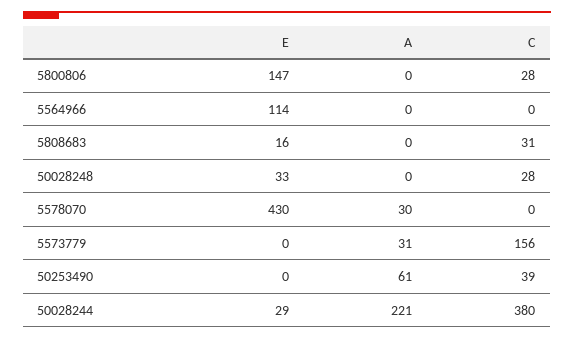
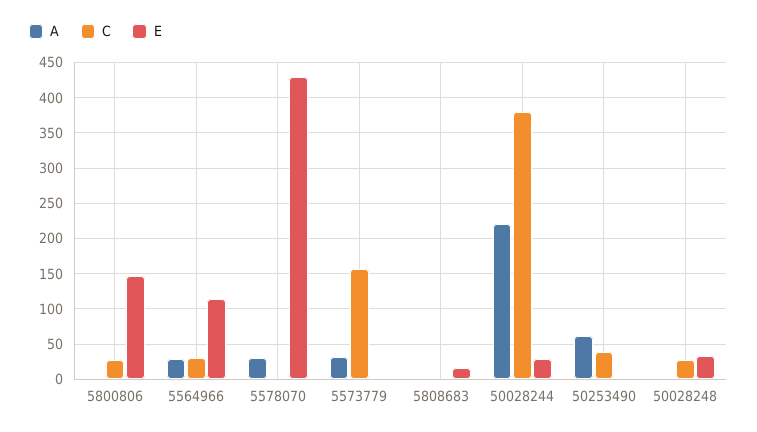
  {
    "E": {
      "5800806": 147,
      "5564966": 114,
      "5808683": 16,
      "50028248": 33,
      "5578070": 430,
      "5573779": 0,
      "50253490": 0,
      "50028244": 29
    },
    "A": {
      "5800806": 0,
-     "5564966": 0,
+     "5564966": 30,
      "5808683": 0,
      "50028248": 0,
      "5578070": 30,
      "5573779": 31,
      "50253490": 61,
      "50028244": 221
    },
    "C": {
      "5800806": 28,
-     "5564966": 0,
+     "5564966": 30,
-     "5808683": 31,
+     "5808683": 0,
      "50028248": 28,
      "5578070": 0,
      "5573779": 156,
      "50253490": 39,
      "50028244": 380
    }
  }

